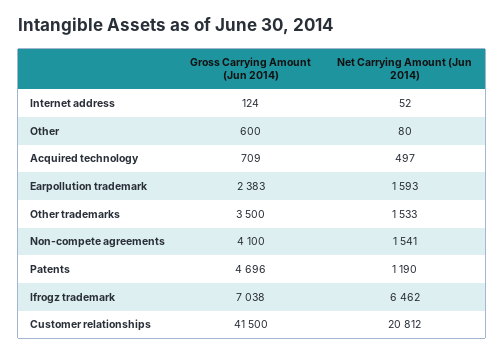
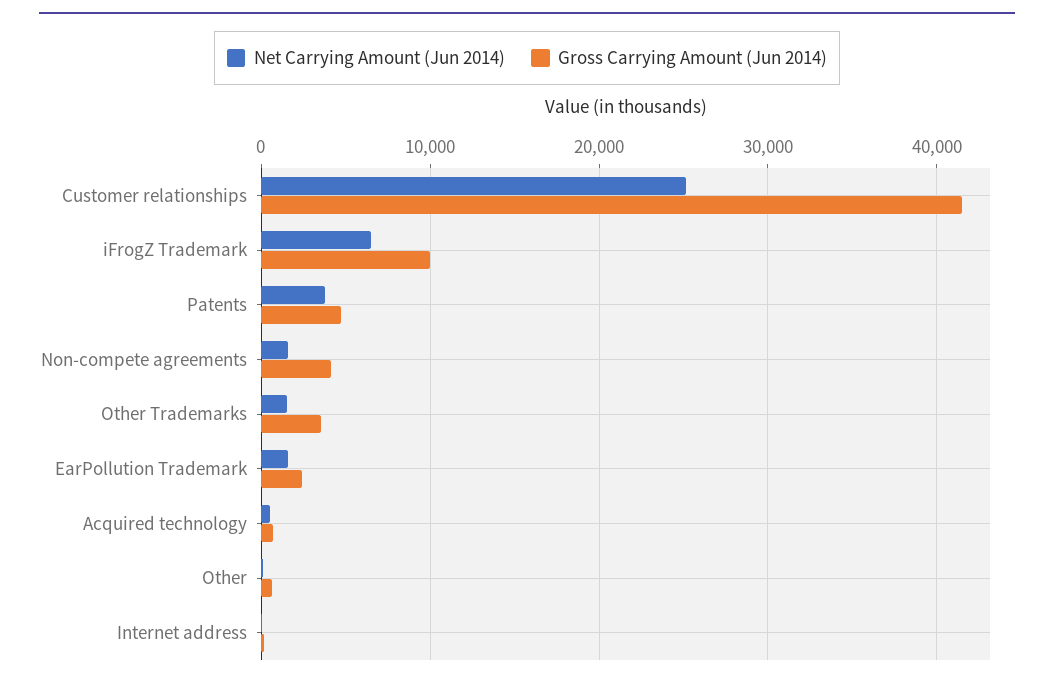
  {
    "Gross Carrying Amount (Jun 2014)": {
      "Internet address": 124,
      "Other": 600,
      "Acquired technology": 709,
      "Earpollution trademark": 2383,
      "Other trademarks": 3500,
      "Non-compete agreements": 4100,
      "Patents": 4696,
-     "Ifrogz trademark": 7038,
+     "Ifrogz trademark": 10000,
      "Customer relationships": 41500
    },
    "Net Carrying Amount (Jun 2014)": {
      "Internet address": 52,
      "Other": 80,
      "Acquired technology": 497,
      "Earpollution trademark": 1593,
      "Other trademarks": 1533,
      "Non-compete agreements": 1541,
-     "Patents": 1190,
+     "Patents": 4000,
      "Ifrogz trademark": 6462,
-     "Customer relationships": 20812
+     "Customer relationships": 25000
    }
  }

